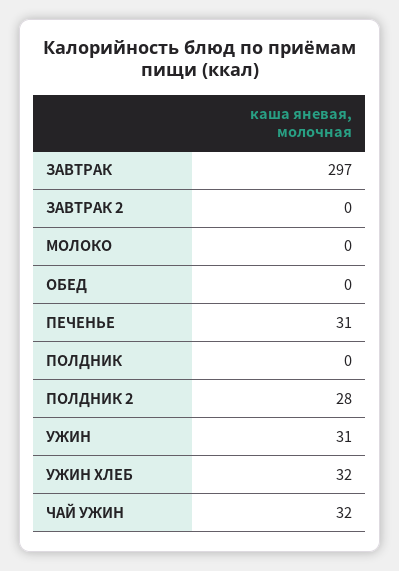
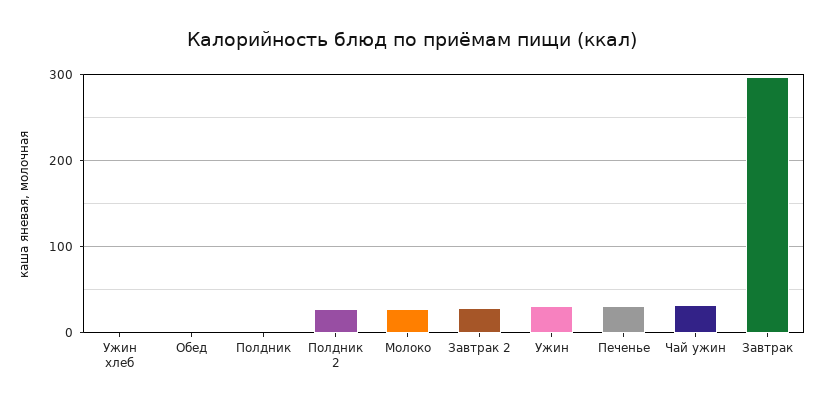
  {
    "ЗАВТРАК": 297,
-   "ЗАВТРАК 2": 0,
+   "ЗАВТРАК 2": 30,
-   "МОЛОКО": 0,
+   "МОЛОКО": 30,
    "ОБЕД": 0,
    "ПЕЧЕНЬЕ": 31,
    "ПОЛДНИК": 0,
    "ПОЛДНИК 2": 28,
    "УЖИН": 31,
-   "УЖИН ХЛЕБ": 32,
+   "УЖИН ХЛЕБ": 0,
    "ЧАЙ УЖИН": 32
  }

